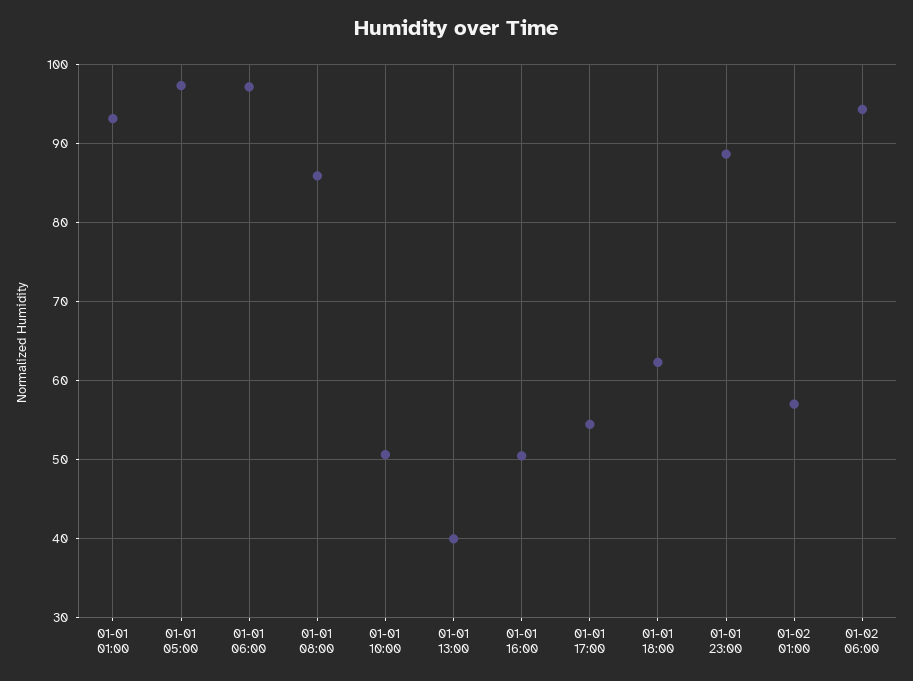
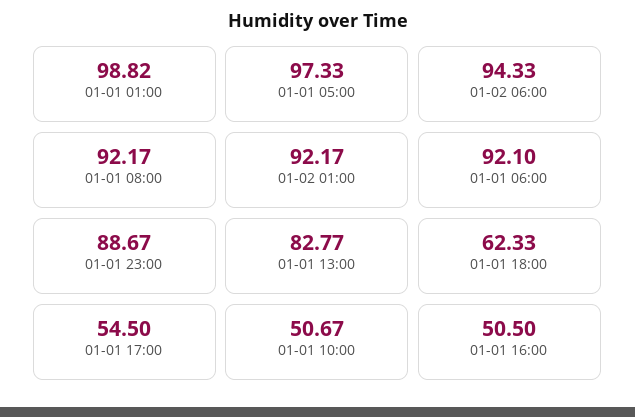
  {
-   "01-01 01:00": 93,
+   "01-01 01:00": 98.82,
    "01-01 05:00": 97.33,
-   "01-01 06:00": 97,
+   "01-01 06:00": 92.1,
-   "01-01 08:00": 86,
+   "01-01 08:00": 92.17,
    "01-01 10:00": 50.67,
-   "01-01 13:00": 40,
+   "01-01 13:00": 82.77,
    "01-01 16:00": 50.5,
    "01-01 17:00": 54.5,
    "01-01 18:00": 62.33,
    "01-01 23:00": 88.67,
-   "01-02 01:00": 57,
+   "01-02 01:00": 92.17,
    "01-02 06:00": 94.33
  }

